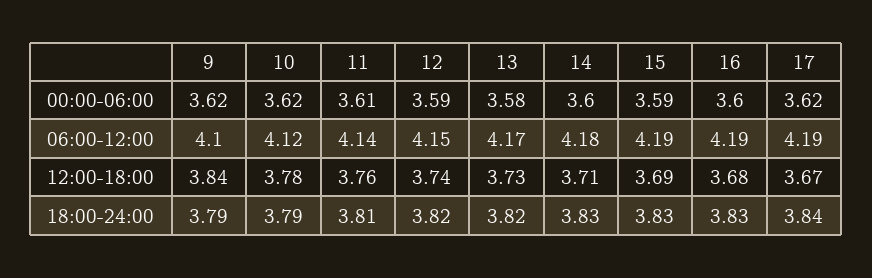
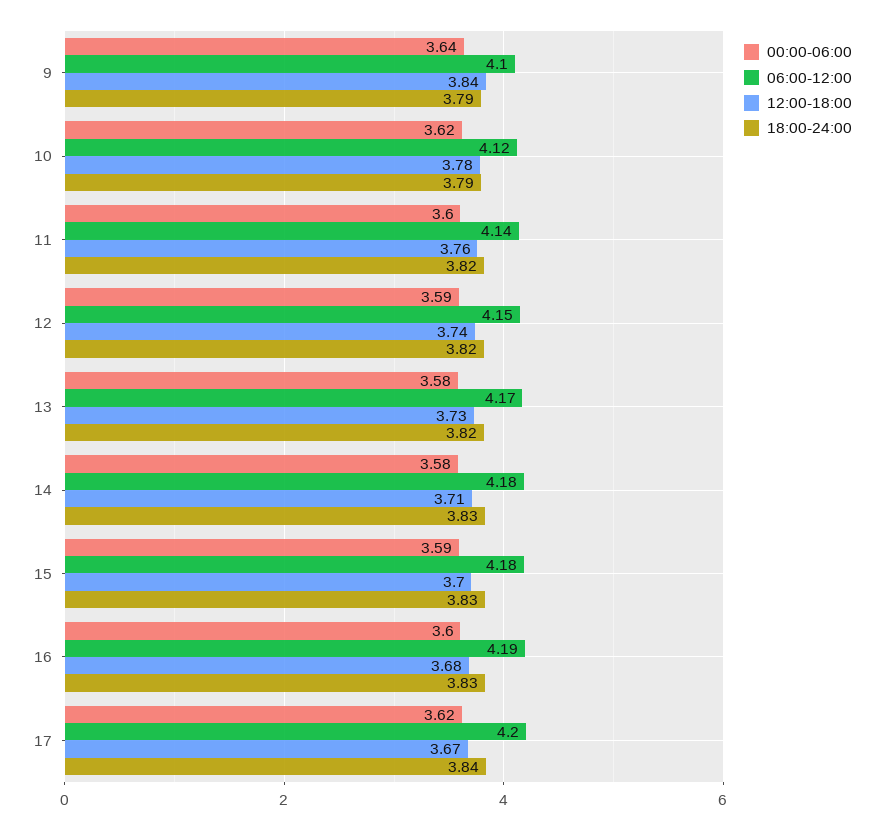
  {
    "00:00-06:00": {
-     "9": 3.62,
+     "9": 3.64,
      "10": 3.62,
-     "11": 3.61,
+     "11": 3.6,
      "12": 3.59,
      "13": 3.58,
-     "14": 3.6,
+     "14": 3.58,
      "15": 3.59,
      "16": 3.6,
      "17": 3.62
    },
    "06:00-12:00": {
      "9": 4.1,
      "10": 4.12,
      "11": 4.14,
      "12": 4.15,
      "13": 4.17,
      "14": 4.18,
-     "15": 4.19,
+     "15": 4.18,
      "16": 4.19,
-     "17": 4.19
+     "17": 4.2
    },
    "12:00-18:00": {
      "9": 3.84,
      "10": 3.78,
      "11": 3.76,
      "12": 3.74,
      "13": 3.73,
      "14": 3.71,
-     "15": 3.69,
+     "15": 3.7,
      "16": 3.68,
      "17": 3.67
    },
    "18:00-24:00": {
      "9": 3.79,
      "10": 3.79,
-     "11": 3.81,
+     "11": 3.82,
      "12": 3.82,
      "13": 3.82,
      "14": 3.83,
      "15": 3.83,
      "16": 3.83,
      "17": 3.84
    }
  }

